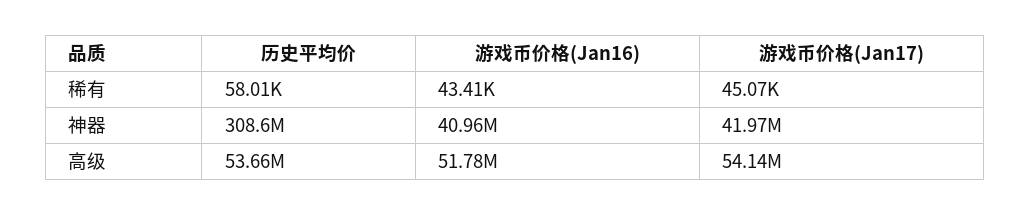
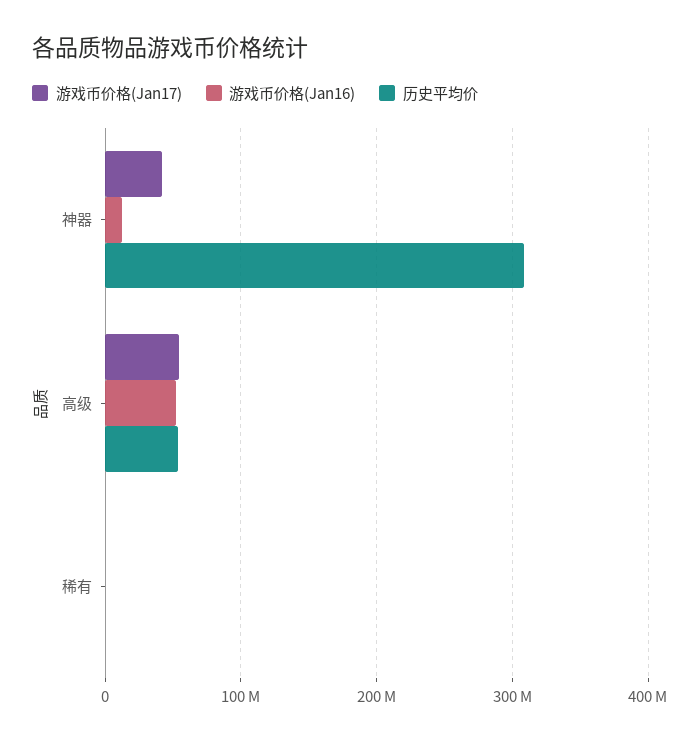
  {
    "历史平均价": {
      "稀有": 58010,
      "神器": 308600000,
      "高级": 53660000
    },
    "游戏币价格(Jan16)": {
      "稀有": 43410,
-     "神器": 40960000,
+     "神器": 10000000,
      "高级": 51780000
    },
    "游戏币价格(Jan17)": {
      "稀有": 45070,
      "神器": 41970000,
      "高级": 54140000
    }
  }

